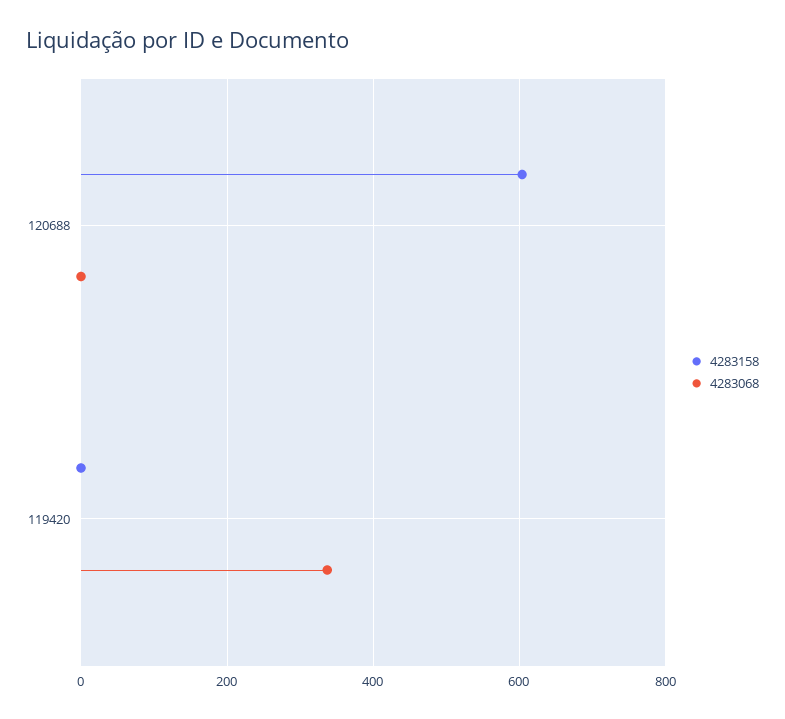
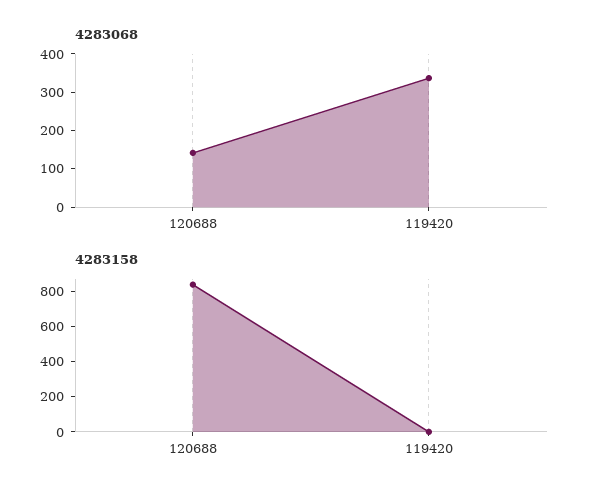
  {
    "4283158": {
-     "120688": 600,
+     "120688": 850,
      "119420": 0
    },
    "4283068": {
-     "120688": 0,
+     "120688": 150,
      "119420": 340
    }
  }

